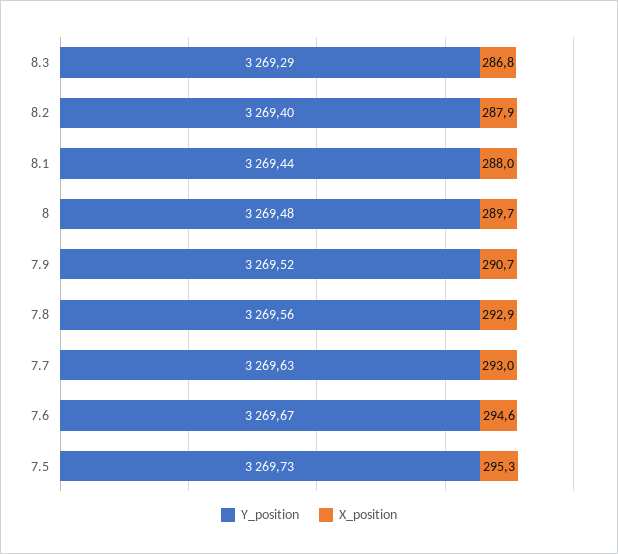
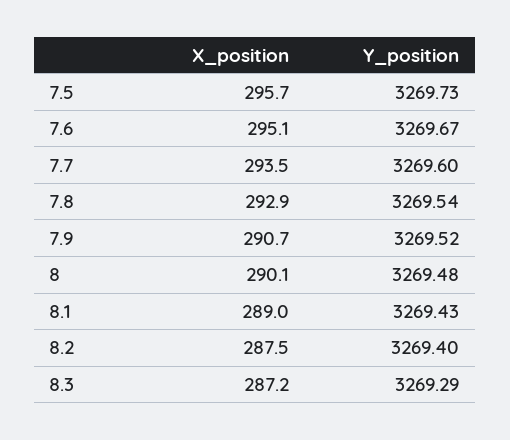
  {
    "Y_position": {
      "8.3": 3269.29,
      "8.2": 3269.4,
-     "8.1": 3269.44,
+     "8.1": 3269.43,
      "8": 3269.48,
      "7.9": 3269.52,
-     "7.8": 3269.56,
+     "7.8": 3269.54,
-     "7.7": 3269.63,
+     "7.7": 3269.6,
      "7.6": 3269.67,
      "7.5": 3269.73
    },
    "X_position": {
-     "8.3": 286.8,
+     "8.3": 287.2,
-     "8.2": 287.9,
+     "8.2": 287.5,
-     "8.1": 288,
+     "8.1": 289,
-     "8": 289.7,
+     "8": 290.1,
      "7.9": 290.7,
      "7.8": 292.9,
-     "7.7": 293,
+     "7.7": 293.5,
-     "7.6": 294.6,
+     "7.6": 295.1,
-     "7.5": 295.3
+     "7.5": 295.7
    }
  }

